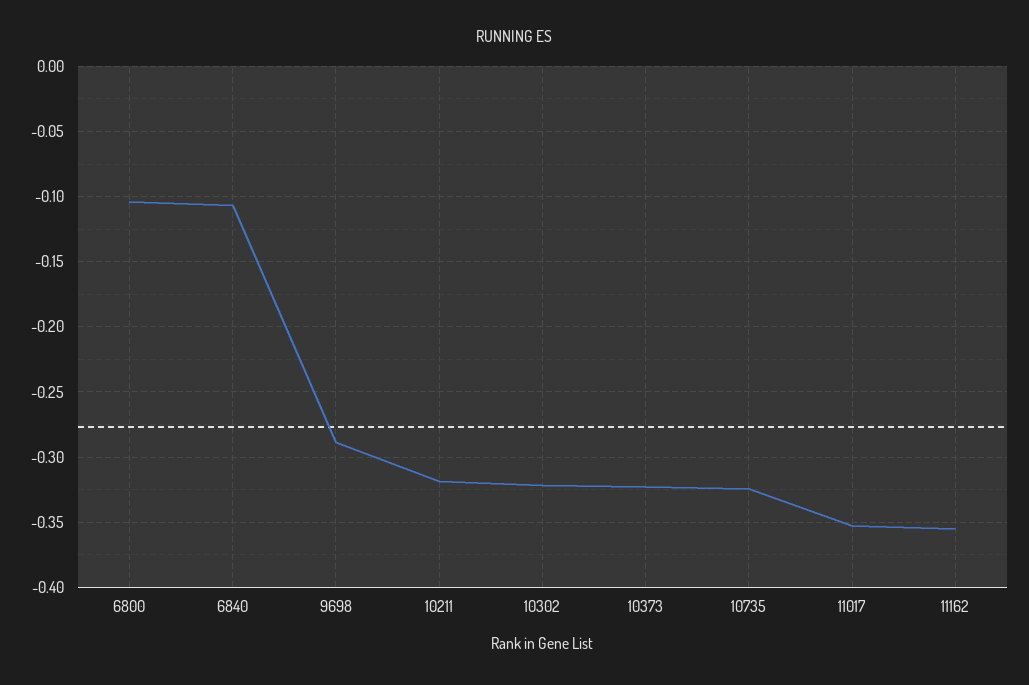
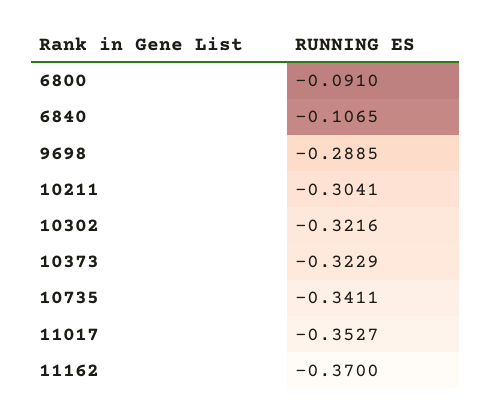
  {
-   "6800": -0.105,
+   "6800": -0.091,
    "6840": -0.1065,
    "9698": -0.2885,
-   "10211": -0.32,
+   "10211": -0.3041,
    "10302": -0.3216,
    "10373": -0.3229,
-   "10735": -0.325,
+   "10735": -0.3411,
    "11017": -0.3527,
-   "11162": -0.355
+   "11162": -0.37
  }

